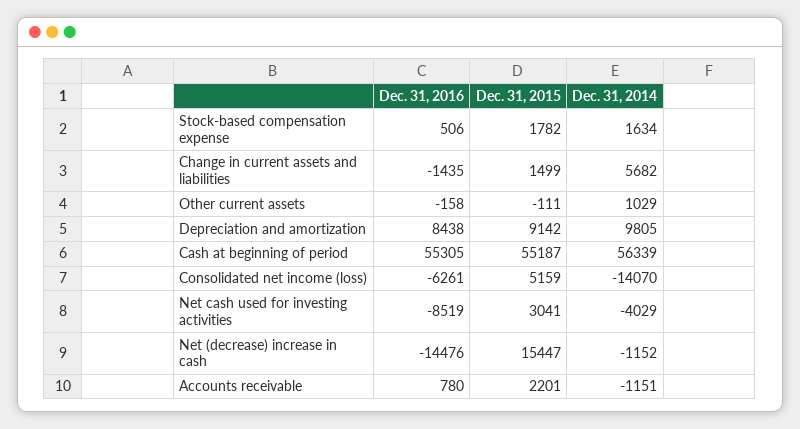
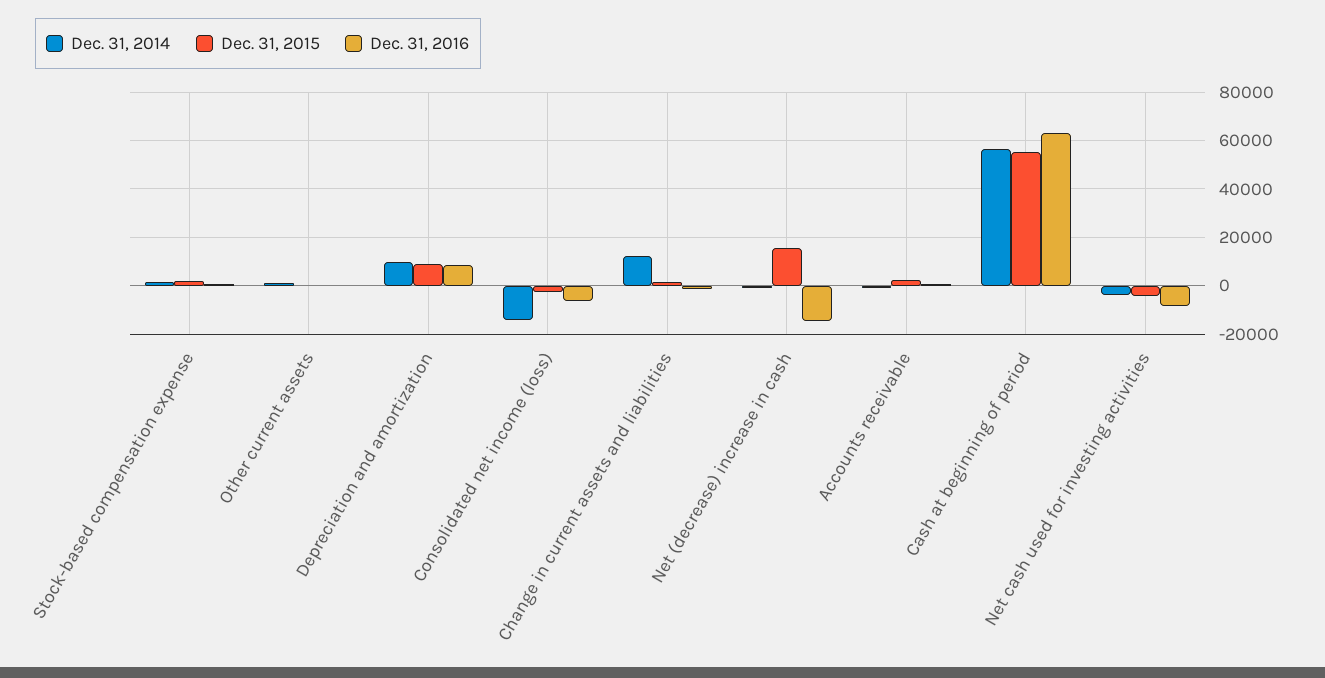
  {
    "Dec. 31, 2016": {
      "Stock-based compensation expense": 506,
      "Change in current assets and liabilities": -1435,
      "Other current assets": -158,
      "Depreciation and amortization": 8438,
-     "Cash at beginning of period": 55305,
+     "Cash at beginning of period": 62500,
      "Consolidated net income (loss)": -6261,
      "Net cash used for investing activities": -8519,
      "Net (decrease) increase in cash": -14476,
      "Accounts receivable": 780
    },
    "Dec. 31, 2015": {
      "Stock-based compensation expense": 1782,
      "Change in current assets and liabilities": 1499,
      "Other current assets": -111,
      "Depreciation and amortization": 9142,
      "Cash at beginning of period": 55187,
-     "Consolidated net income (loss)": 5159,
+     "Consolidated net income (loss)": -2500,
-     "Net cash used for investing activities": 3041,
+     "Net cash used for investing activities": -5000,
      "Net (decrease) increase in cash": 15447,
      "Accounts receivable": 2201
    },
    "Dec. 31, 2014": {
      "Stock-based compensation expense": 1634,
-     "Change in current assets and liabilities": 5682,
+     "Change in current assets and liabilities": 12500,
      "Other current assets": 1029,
      "Depreciation and amortization": 9805,
      "Cash at beginning of period": 56339,
      "Consolidated net income (loss)": -14070,
      "Net cash used for investing activities": -4029,
      "Net (decrease) increase in cash": -1152,
      "Accounts receivable": -1151
    }
  }

